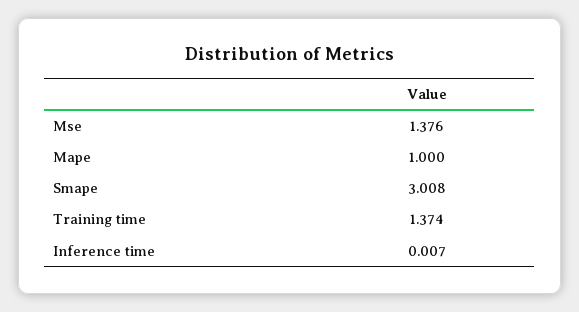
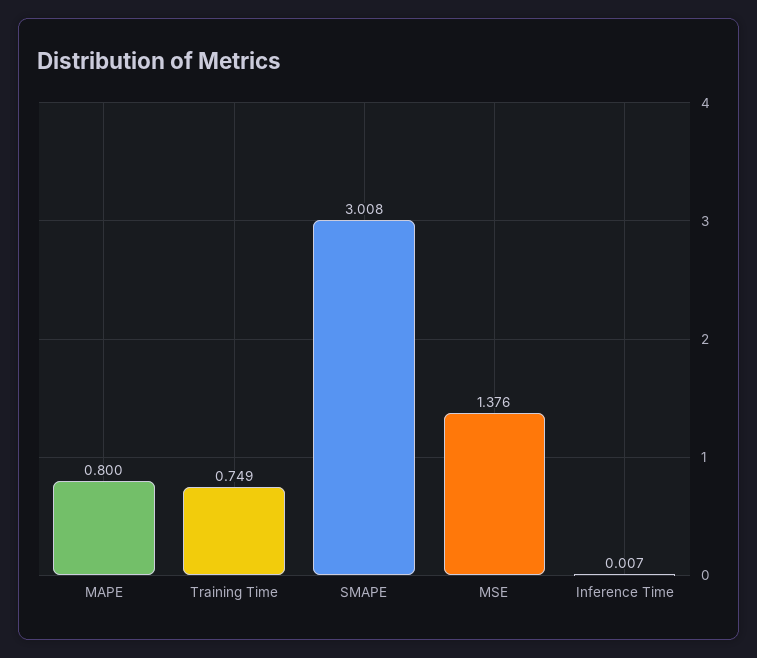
  {
    "Mse": 1.376,
-   "Mape": 1,
+   "Mape": 0.8,
    "Smape": 3.008,
-   "Training time": 1.374,
+   "Training time": 0.749,
    "Inference time": 0.007
  }

